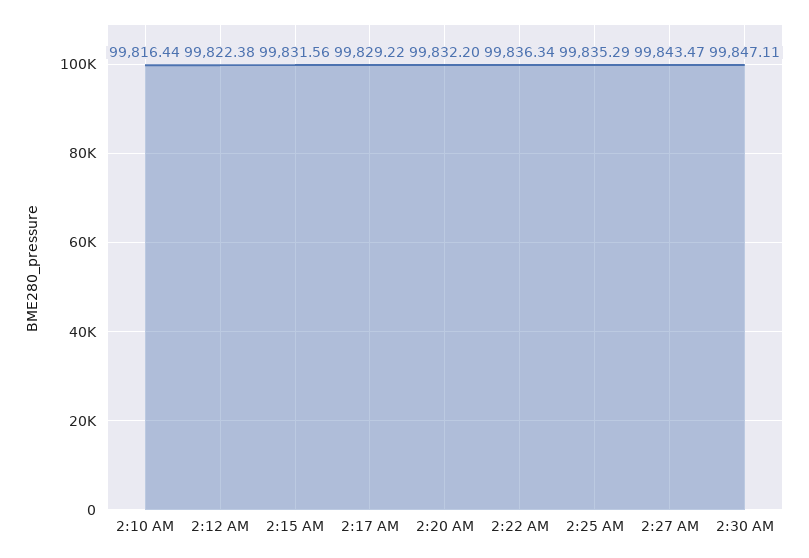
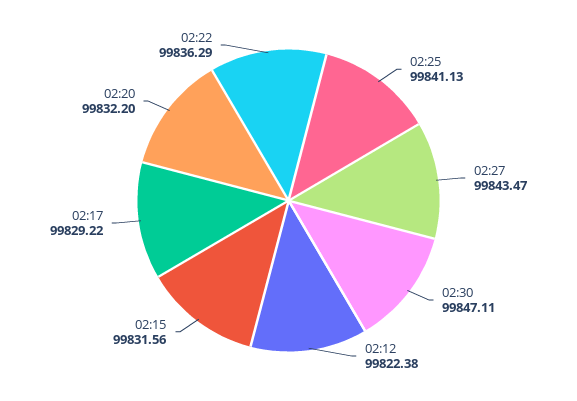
  {
-   "2:10 AM": 99816.44,
    "2:12 AM": 99822.38,
    "2:15 AM": 99831.56,
    "2:17 AM": 99829.22,
    "2:20 AM": 99832.2,
-   "2:22 AM": 99836.34,
+   "2:22 AM": 99836.29,
-   "2:25 AM": 99835.29,
+   "2:25 AM": 99841.13,
    "2:27 AM": 99843.47,
    "2:30 AM": 99847.11
  }

